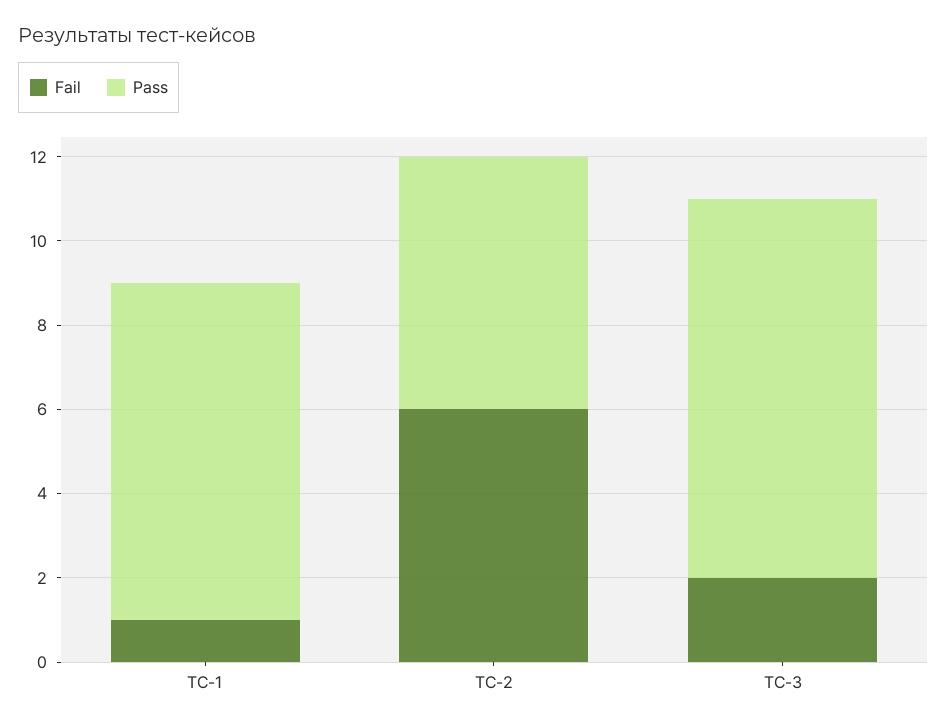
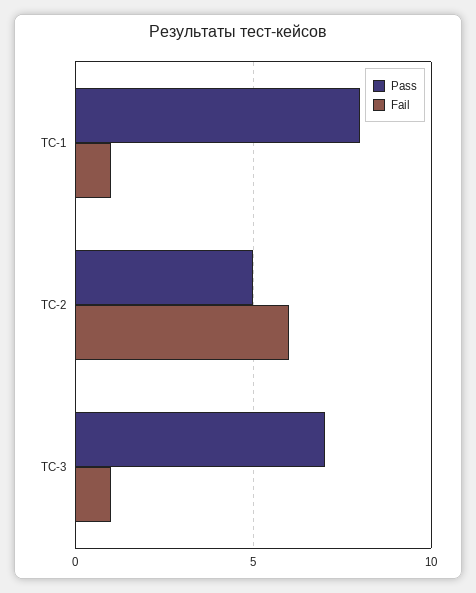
  {
    "Fail": {
      "ТС-1": 1,
      "ТС-2": 6,
-     "ТС-3": 2
+     "ТС-3": 1
    },
    "Pass": {
      "ТС-1": 8,
-     "ТС-2": 6,
+     "ТС-2": 5,
-     "ТС-3": 9
+     "ТС-3": 7
    }
  }

